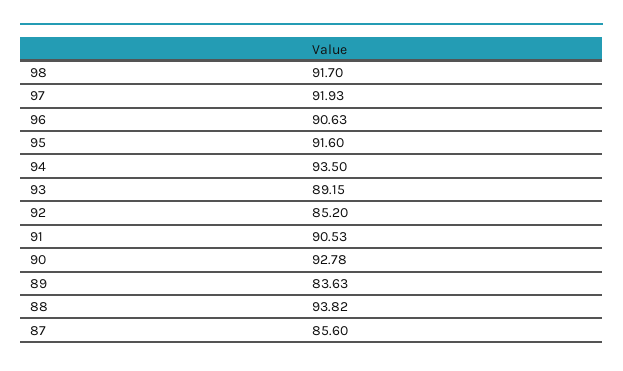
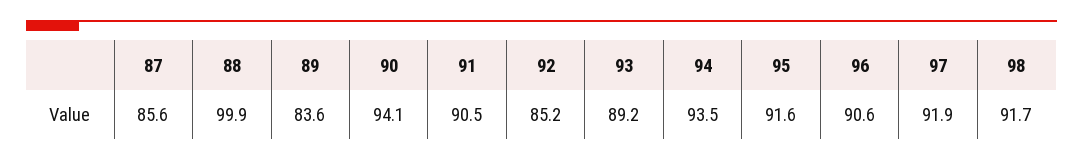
  {
    "98": 91.7,
    "97": 91.93,
    "96": 90.63,
    "95": 91.6,
    "94": 93.5,
    "93": 89.15,
    "92": 85.2,
    "91": 90.53,
-   "90": 92.78,
+   "90": 94.1,
    "89": 83.63,
-   "88": 93.82,
+   "88": 99.9,
    "87": 85.6
  }

